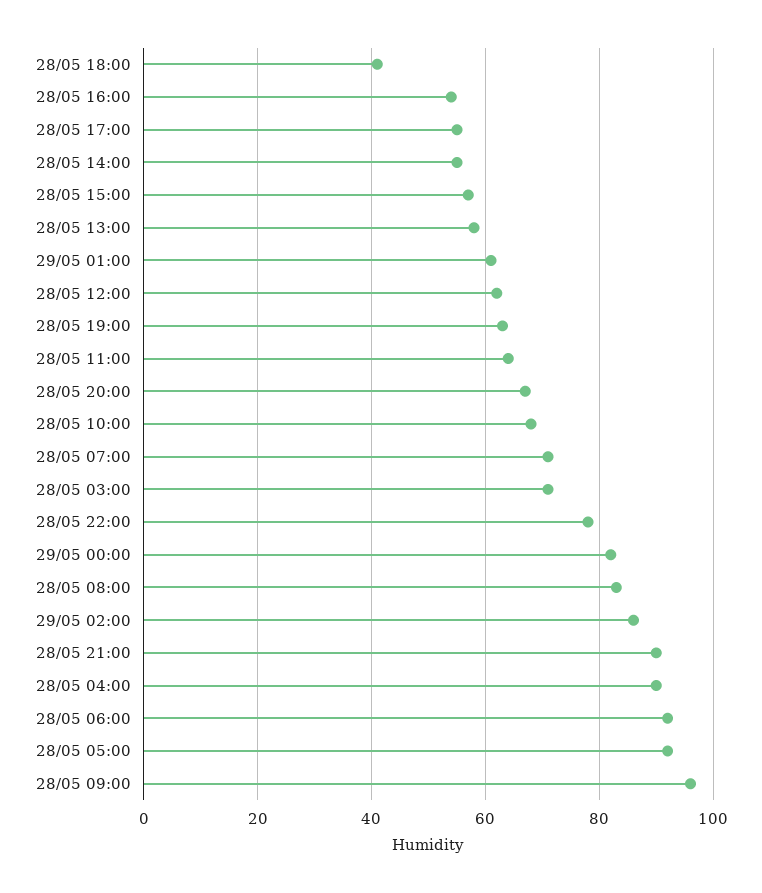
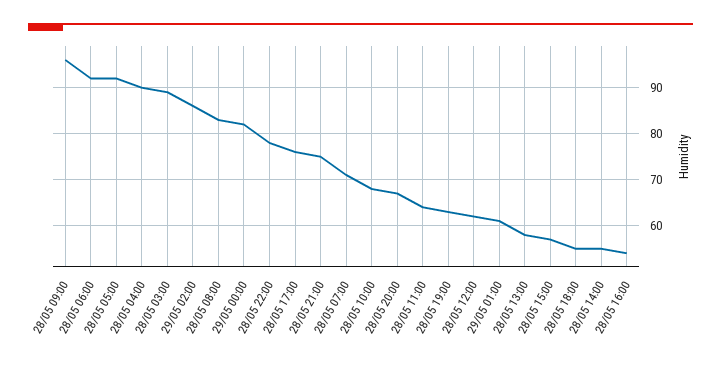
  {
-   "28/05 18:00": 40,
+   "28/05 18:00": 55,
    "28/05 16:00": 55,
-   "28/05 17:00": 55,
+   "28/05 17:00": 75,
    "28/05 14:00": 55,
    "28/05 15:00": 55,
    "28/05 13:00": 60,
    "29/05 01:00": 60,
    "28/05 12:00": 60,
    "28/05 19:00": 65,
    "28/05 11:00": 65,
    "28/05 20:00": 65,
    "28/05 10:00": 70,
    "28/05 07:00": 70,
-   "28/05 03:00": 70,
+   "28/05 03:00": 90,
    "28/05 22:00": 80,
    "29/05 00:00": 80,
    "28/05 08:00": 85,
    "29/05 02:00": 85,
-   "28/05 21:00": 90,
+   "28/05 21:00": 75,
    "28/05 04:00": 90,
    "28/05 06:00": 90,
    "28/05 05:00": 90,
    "28/05 09:00": 95
  }

